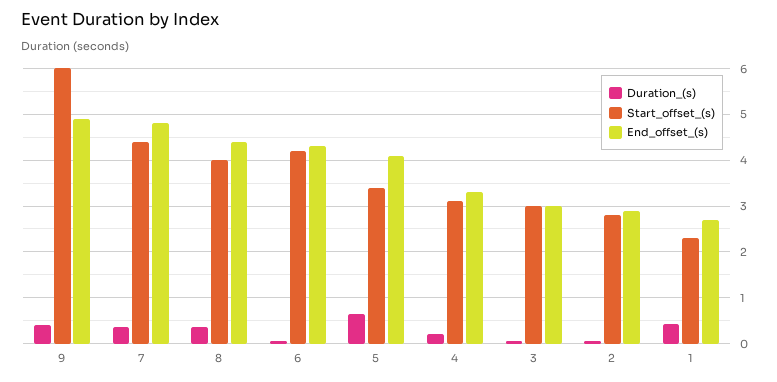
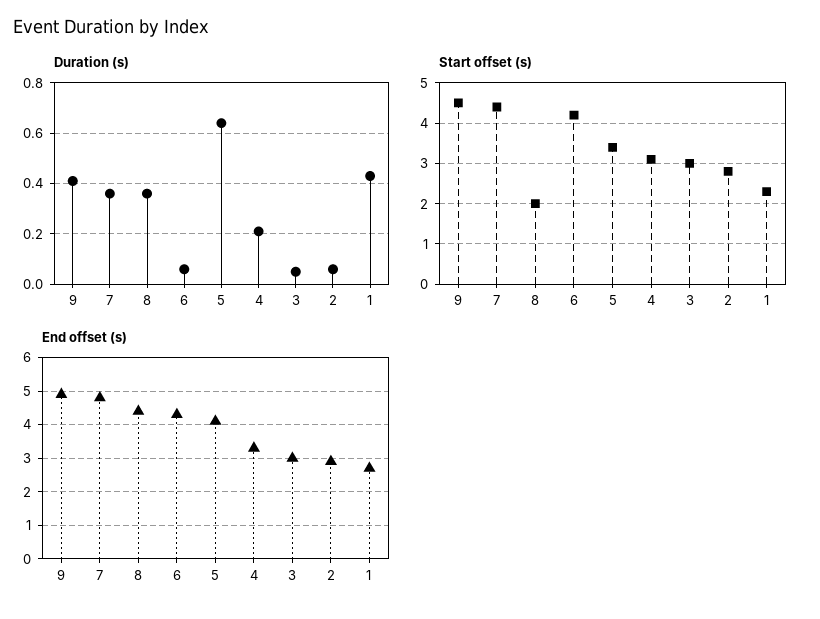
  {
    "Duration_(s)": {
      "9": 0.4,
      "7": 0.35,
      "8": 0.35,
      "6": 0.05,
      "5": 0.65,
      "4": 0.2,
      "3": 0.05,
      "2": 0.05,
      "1": 0.45
    },
    "Start_offset_(s)": {
-     "9": 6,
+     "9": 4.5,
      "7": 4.4,
-     "8": 4,
+     "8": 2,
      "6": 4.2,
      "5": 3.4,
      "4": 3.2,
      "3": 3,
      "2": 2.8,
      "1": 2.4
    },
    "End_offset_(s)": {
      "9": 5,
      "7": 4.8,
      "8": 4.4,
      "6": 4.4,
      "5": 4.2,
      "4": 3.4,
      "3": 3,
      "2": 3,
      "1": 2.8
    }
  }

